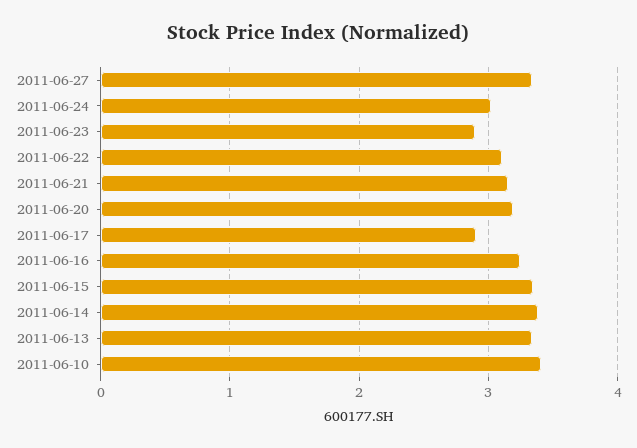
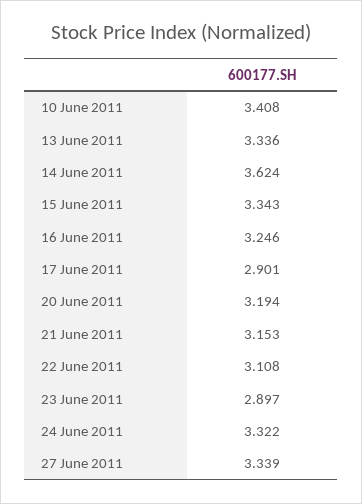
  {
    "2011-06-27": 3.339,
-   "2011-06-24": 3,
+   "2011-06-24": 3.322,
    "2011-06-23": 2.897,
    "2011-06-22": 3.108,
    "2011-06-21": 3.153,
    "2011-06-20": 3.194,
    "2011-06-17": 2.901,
    "2011-06-16": 3.246,
    "2011-06-15": 3.343,
-   "2011-06-14": 3.4,
+   "2011-06-14": 3.624,
    "2011-06-13": 3.336,
    "2011-06-10": 3.408
  }

